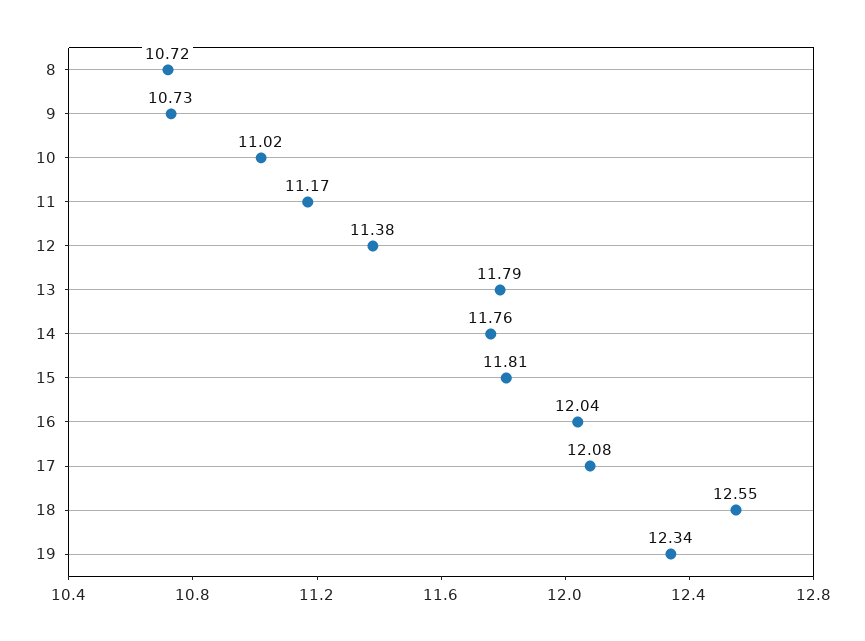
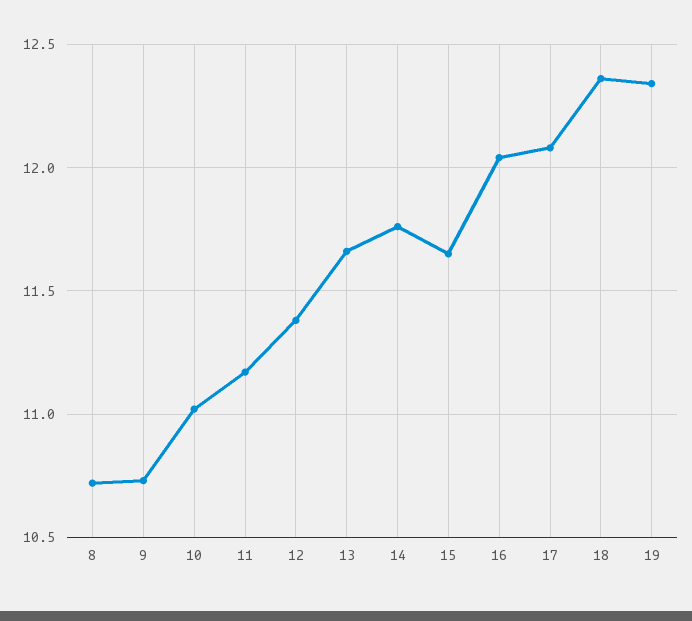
  {
    "8": 10.72,
    "9": 10.73,
    "10": 11.02,
    "11": 11.17,
    "12": 11.38,
-   "13": 11.79,
+   "13": 11.65,
    "14": 11.76,
-   "15": 11.81,
+   "15": 11.65,
    "16": 12.04,
    "17": 12.08,
-   "18": 12.55,
+   "18": 12.35,
    "19": 12.34
  }

